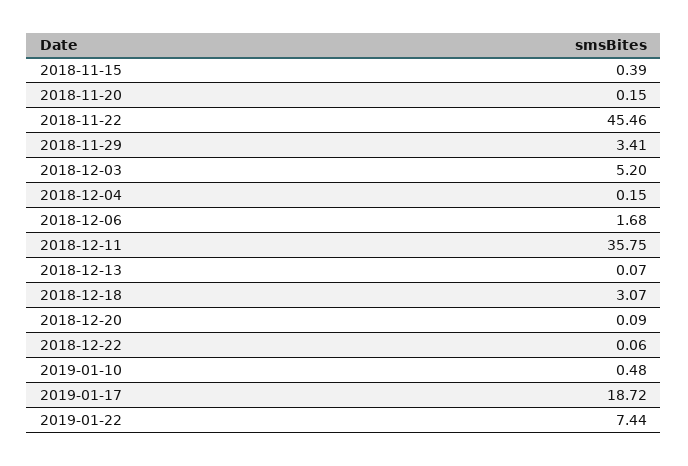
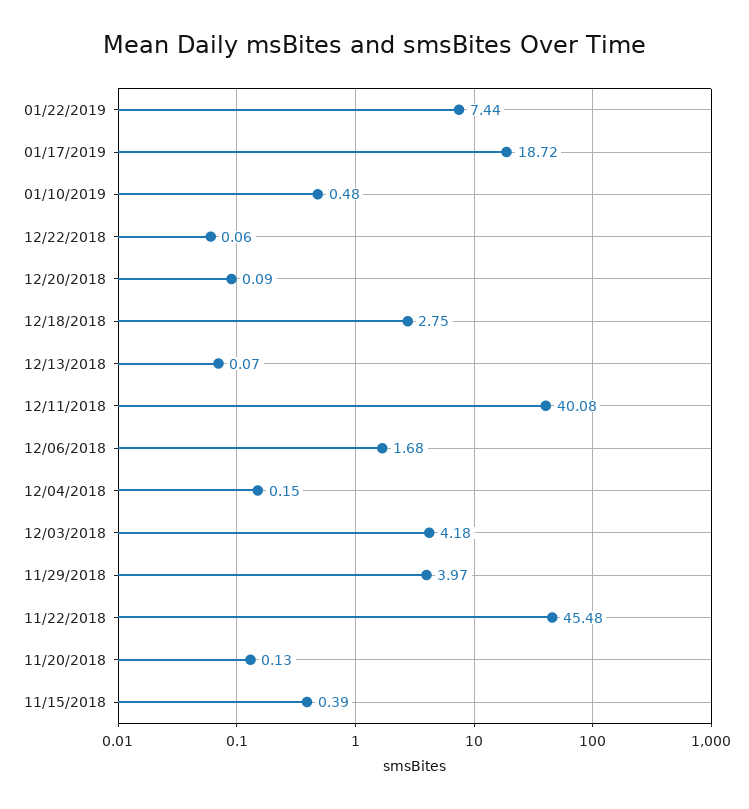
  {
    "2018-11-15": 0.39,
-   "2018-11-20": 0.15,
+   "2018-11-20": 0.13,
-   "2018-11-22": 45.46,
+   "2018-11-22": 45.48,
-   "2018-11-29": 3.41,
+   "2018-11-29": 3.97,
-   "2018-12-03": 5.2,
+   "2018-12-03": 4.18,
    "2018-12-04": 0.15,
    "2018-12-06": 1.68,
-   "2018-12-11": 35.75,
+   "2018-12-11": 40.08,
    "2018-12-13": 0.07,
-   "2018-12-18": 3.07,
+   "2018-12-18": 2.75,
    "2018-12-20": 0.09,
    "2018-12-22": 0.06,
    "2019-01-10": 0.48,
    "2019-01-17": 18.72,
    "2019-01-22": 7.44
  }

